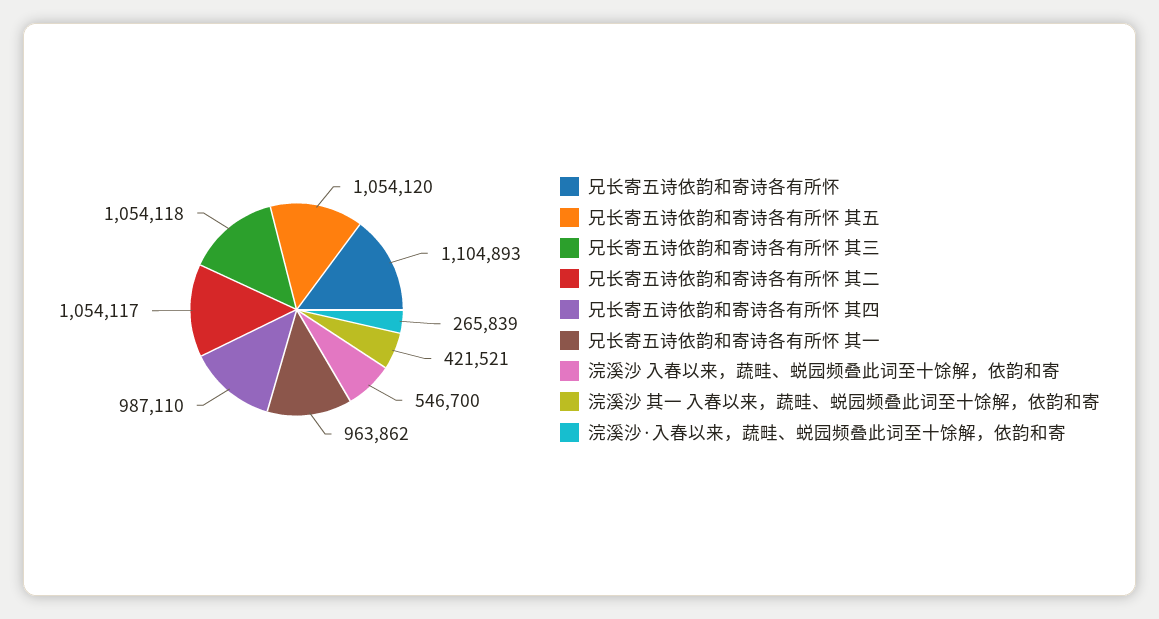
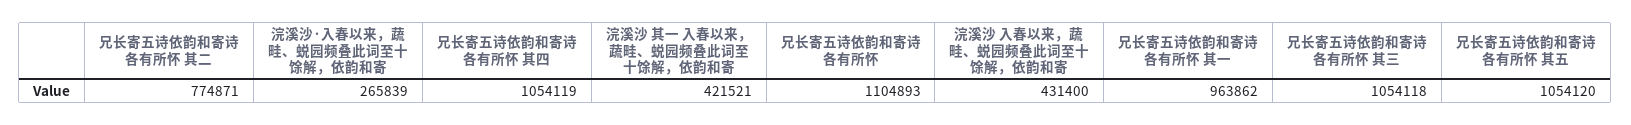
  {
    "兄长寄五诗依韵和寄诗各有所怀": 1104893,
    "兄长寄五诗依韵和寄诗各有所怀 其五": 1054120,
    "兄长寄五诗依韵和寄诗各有所怀 其三": 1054118,
-   "兄长寄五诗依韵和寄诗各有所怀 其二": 1054117,
+   "兄长寄五诗依韵和寄诗各有所怀 其二": 774871,
-   "兄长寄五诗依韵和寄诗各有所怀 其四": 987110,
+   "兄长寄五诗依韵和寄诗各有所怀 其四": 1054119,
    "兄长寄五诗依韵和寄诗各有所怀 其一": 963862,
-   "浣溪沙 入春以来，蔬畦、蜕园频叠此词至十馀解，依韵和寄": 546700,
+   "浣溪沙 入春以来，蔬畦、蜕园频叠此词至十馀解，依韵和寄": 431400,
    "浣溪沙 其一 入春以来，蔬畦、蜕园频叠此词至十馀解，依韵和寄": 421521,
    "浣溪沙·入春以来，蔬畦、蜕园频叠此词至十馀解，依韵和寄": 265839
  }

